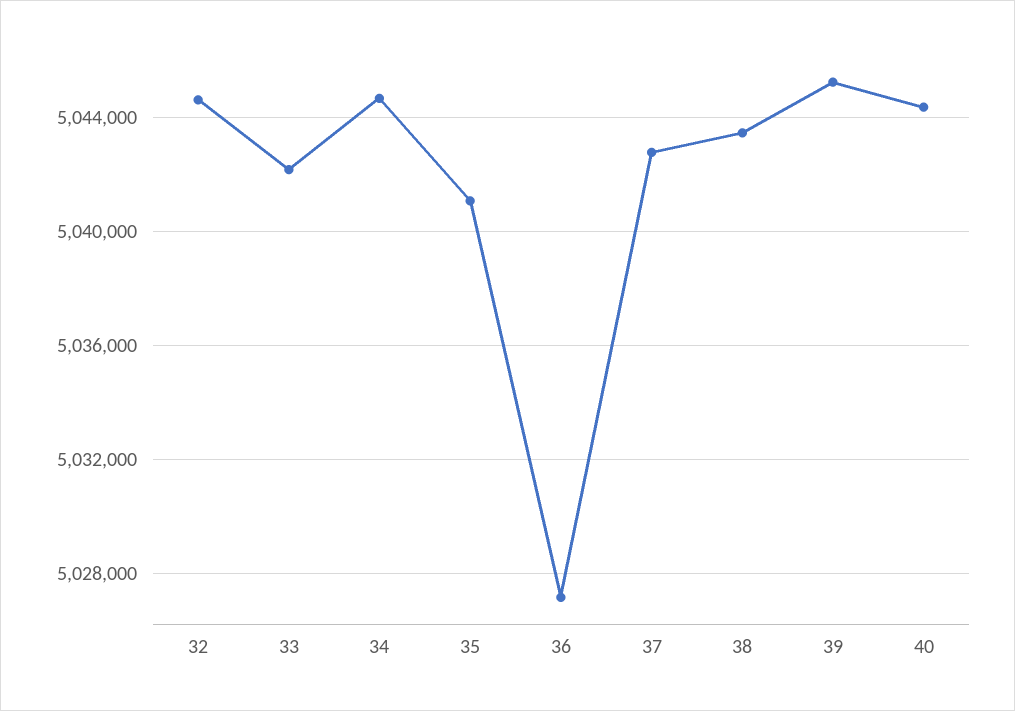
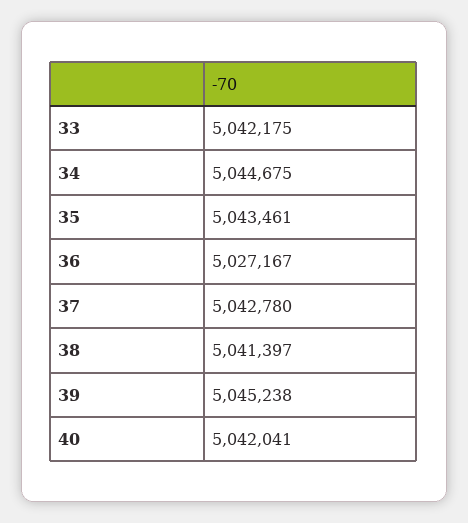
  {
-   "32": 5044500,
    "33": 5042175,
    "34": 5044675,
-   "35": 5041000,
+   "35": 5043461,
    "36": 5027167,
    "37": 5042780,
-   "38": 5043500,
+   "38": 5041397,
    "39": 5045238,
-   "40": 5044500
+   "40": 5042041
  }

